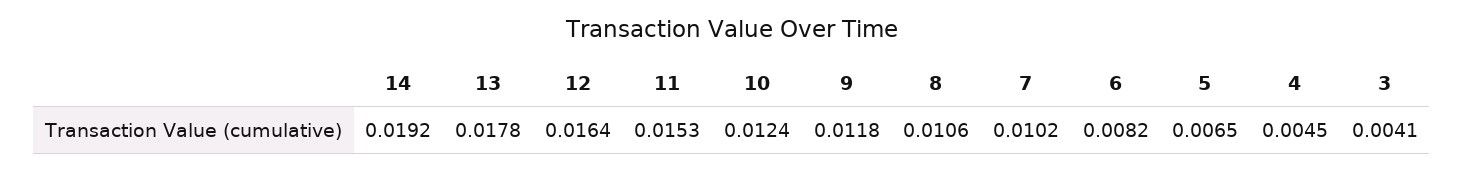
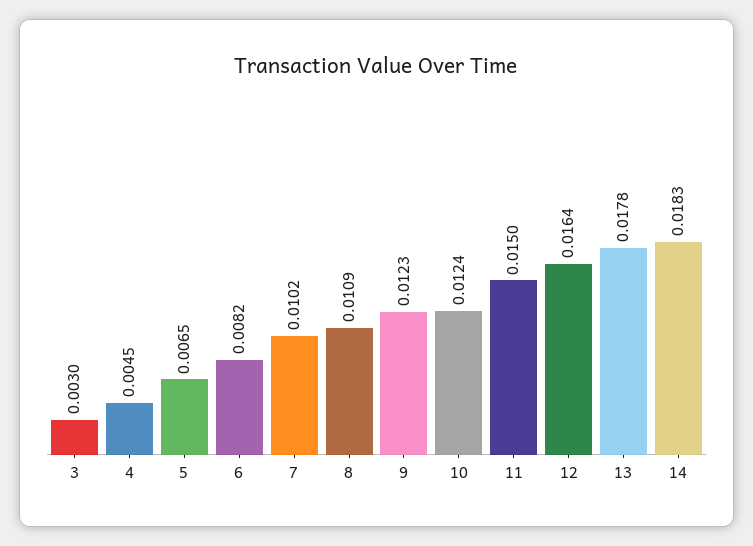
  {
-   "14": 0.0192,
+   "14": 0.0183,
    "13": 0.0178,
    "12": 0.0164,
-   "11": 0.0153,
+   "11": 0.015,
    "10": 0.0124,
-   "9": 0.0118,
+   "9": 0.0123,
-   "8": 0.0106,
+   "8": 0.0109,
    "7": 0.0102,
    "6": 0.0082,
    "5": 0.0065,
    "4": 0.0045,
-   "3": 0.0041
+   "3": 0.003
  }

